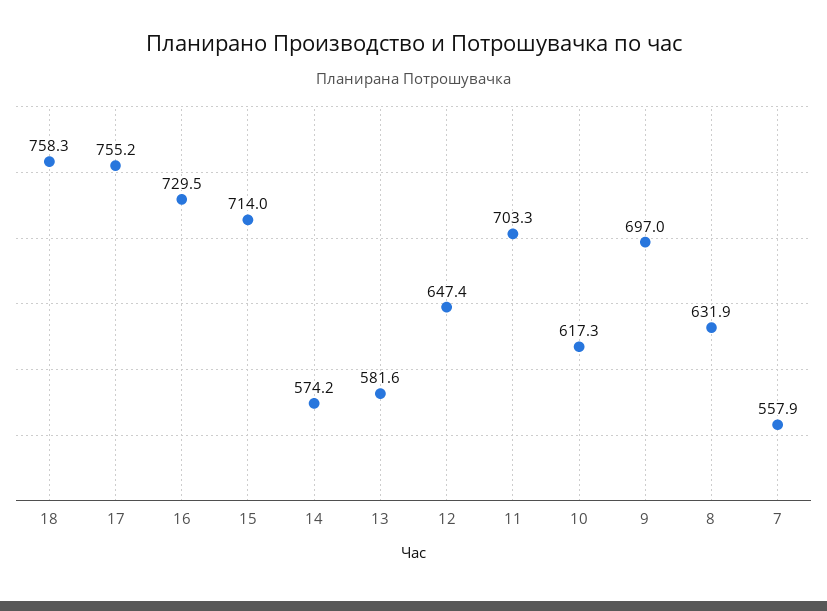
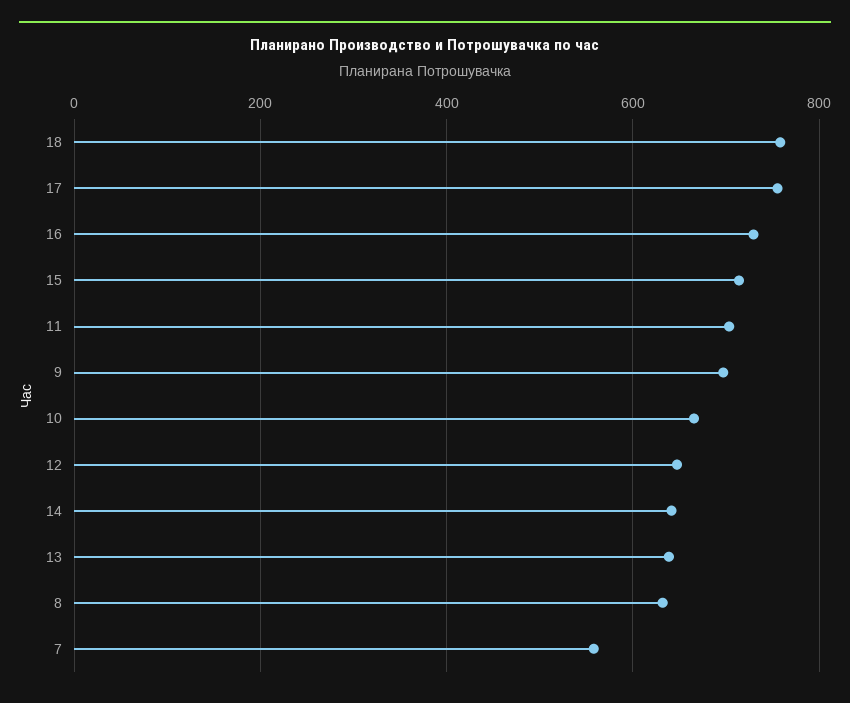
  {
    "18": 758.3,
    "17": 755.2,
    "16": 729.5,
    "15": 714,
-   "14": 574.2,
+   "14": 640,
-   "13": 581.6,
+   "13": 640,
    "12": 647.4,
    "11": 703.3,
-   "10": 617.3,
+   "10": 660,
    "9": 697,
    "8": 631.9,
    "7": 557.9
  }

